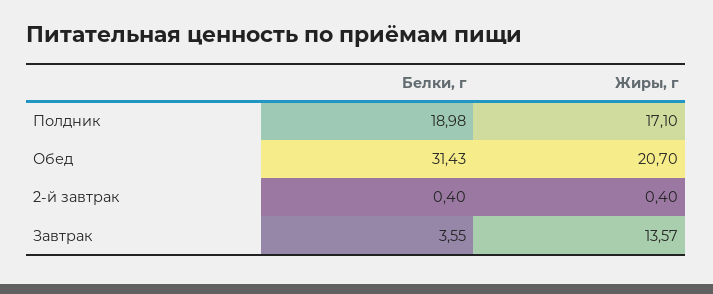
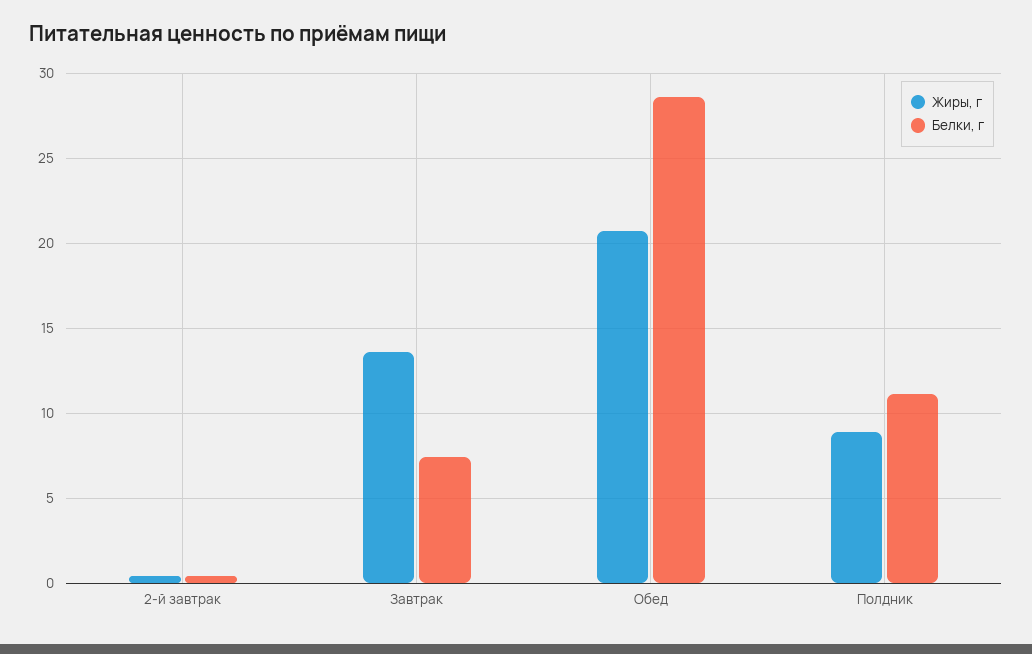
  {
    "Белки, г": {
-     "Полдник": 18.98,
+     "Полдник": 11,
-     "Обед": 31.43,
+     "Обед": 28.5,
      "2-й завтрак": 0.4,
-     "Завтрак": 3.55
+     "Завтрак": 7.5
    },
    "Жиры, г": {
-     "Полдник": 17.1,
+     "Полдник": 9,
      "Обед": 20.7,
      "2-й завтрак": 0.4,
      "Завтрак": 13.57
    }
  }

